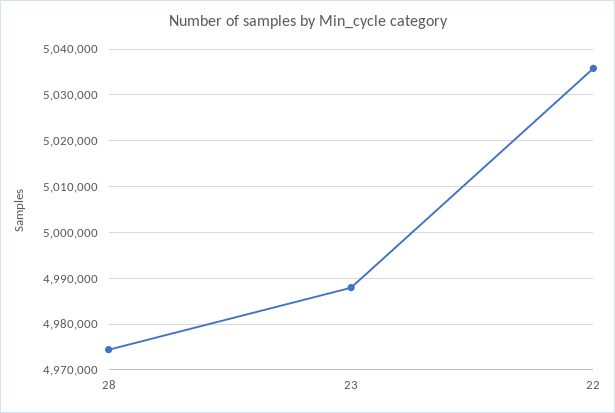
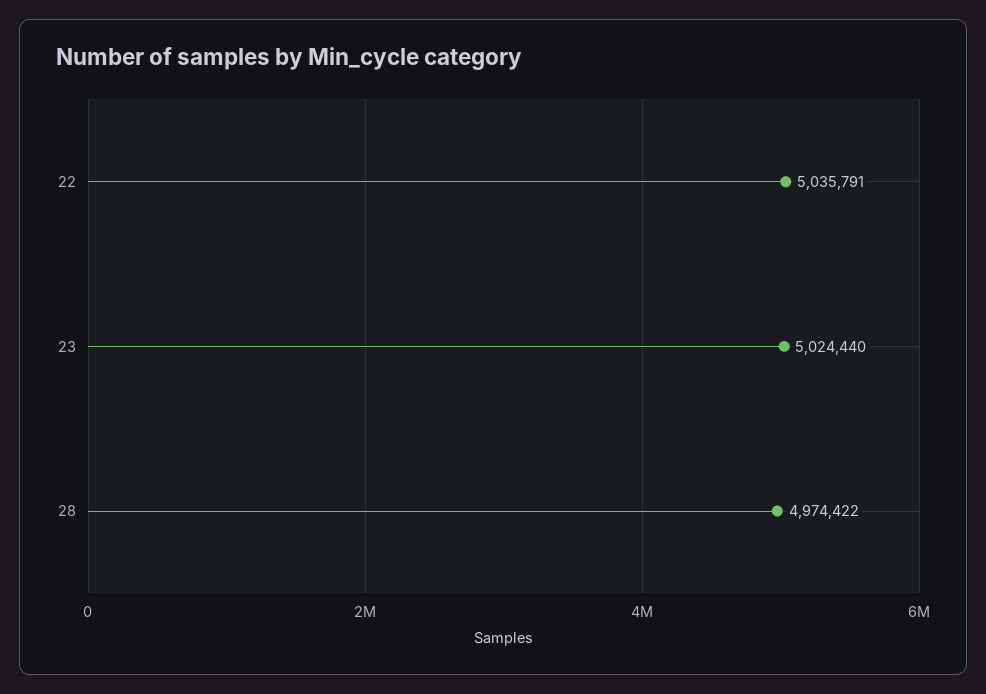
  {
    "28": 4974422,
-   "23": 4988000,
+   "23": 5024440,
    "22": 5035791
  }

